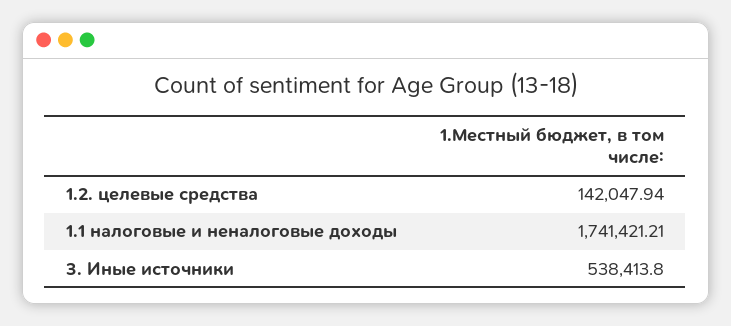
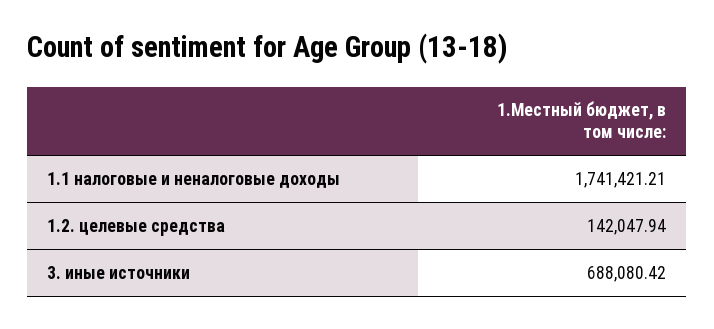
  {
    "1.2. целевые средства": 142047.94,
    "1.1 налоговые и неналоговые доходы": 1741421.21,
-   "3. Иные источники": 538413.8
+   "3. Иные источники": 688080.42
  }

